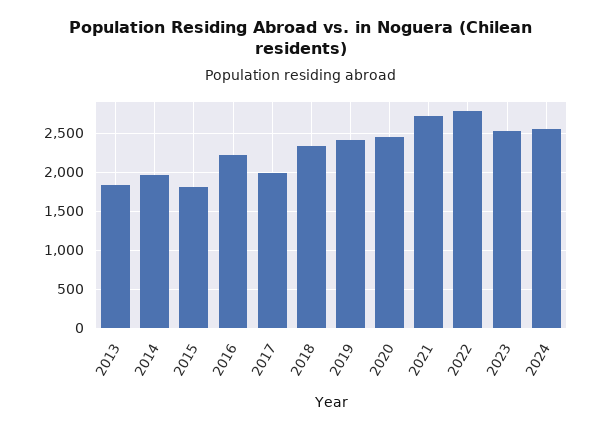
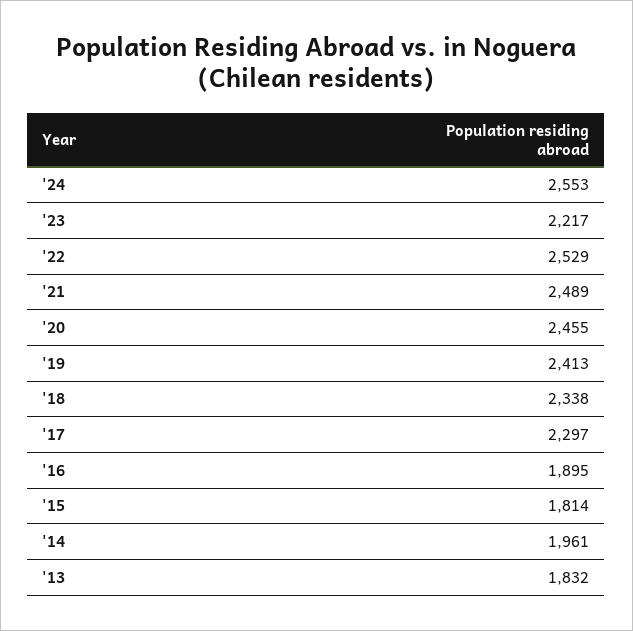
  {
    "2013": 1832,
    "2014": 1961,
    "2015": 1814,
-   "2016": 2200,
+   "2016": 1895,
-   "2017": 2000,
+   "2017": 2297,
    "2018": 2338,
    "2019": 2413,
    "2020": 2455,
-   "2021": 2700,
+   "2021": 2489,
-   "2022": 2800,
+   "2022": 2529,
-   "2023": 2500,
+   "2023": 2217,
    "2024": 2553
  }

